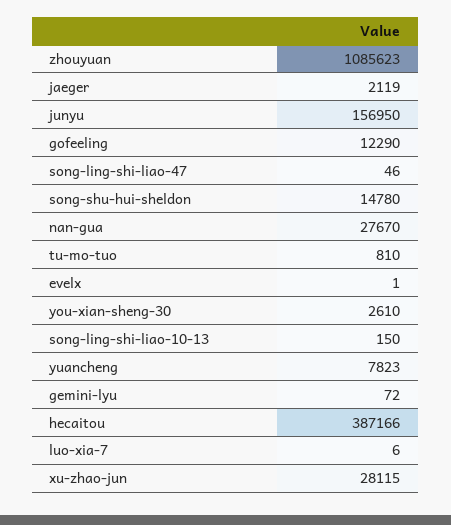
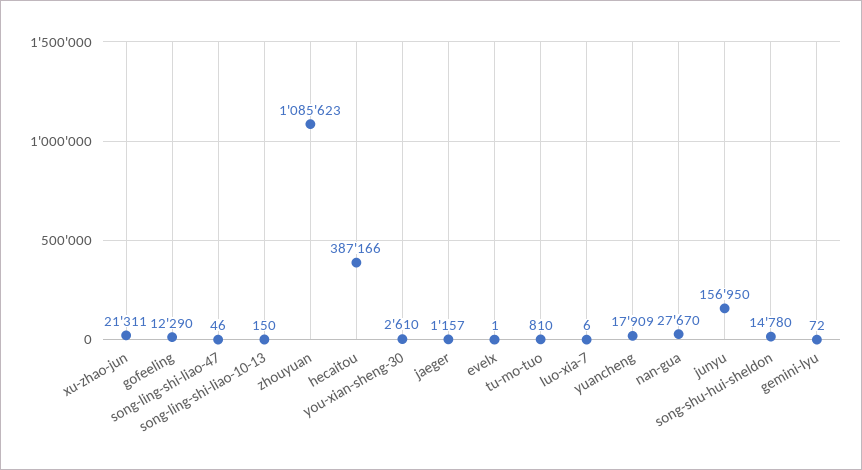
  {
    "zhouyuan": 1085623,
-   "jaeger": 2119,
+   "jaeger": 1157,
    "junyu": 156950,
    "gofeeling": 12290,
    "song-ling-shi-liao-47": 46,
    "song-shu-hui-sheldon": 14780,
    "nan-gua": 27670,
    "tu-mo-tuo": 810,
    "evelx": 1,
    "you-xian-sheng-30": 2610,
    "song-ling-shi-liao-10-13": 150,
-   "yuancheng": 7823,
+   "yuancheng": 17909,
    "gemini-lyu": 72,
    "hecaitou": 387166,
    "luo-xia-7": 6,
-   "xu-zhao-jun": 28115
+   "xu-zhao-jun": 21311
  }

